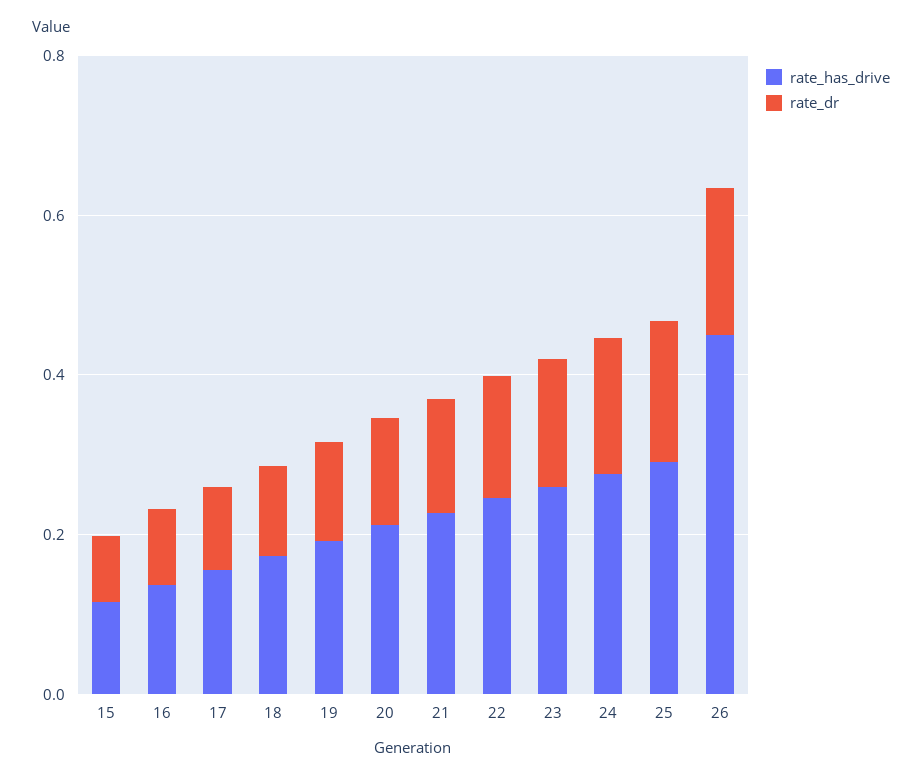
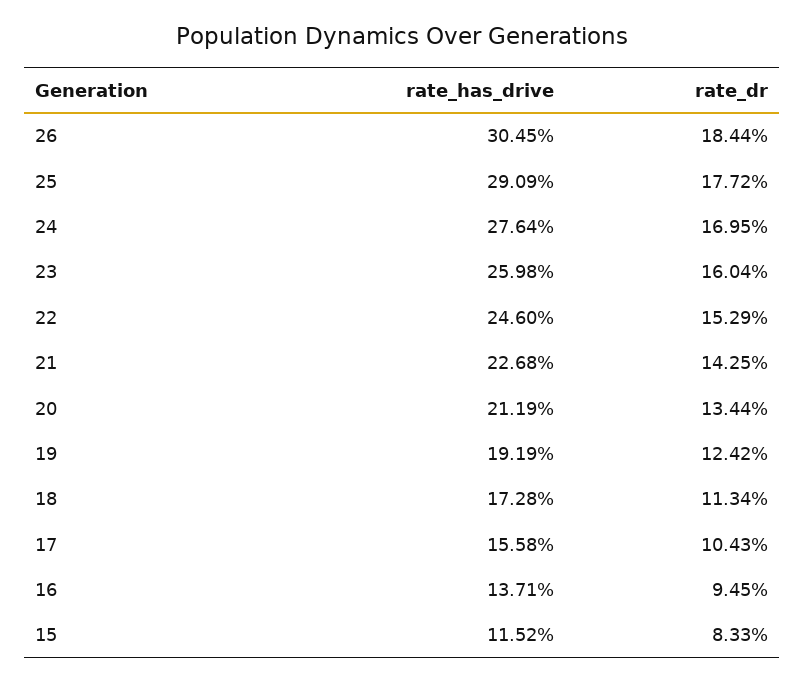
  {
    "rate_has_drive": {
      "15": 0.1152,
      "16": 0.1371,
      "17": 0.1558,
      "18": 0.1728,
      "19": 0.1919,
      "20": 0.2119,
      "21": 0.2268,
      "22": 0.246,
      "23": 0.2598,
      "24": 0.2764,
      "25": 0.2909,
-     "26": 0.45
+     "26": 0.3045
    },
    "rate_dr": {
      "15": 0.0833,
      "16": 0.0945,
      "17": 0.1043,
      "18": 0.1134,
      "19": 0.1242,
      "20": 0.1344,
      "21": 0.1425,
      "22": 0.1529,
      "23": 0.1604,
      "24": 0.1695,
      "25": 0.1772,
      "26": 0.1844
    }
  }

